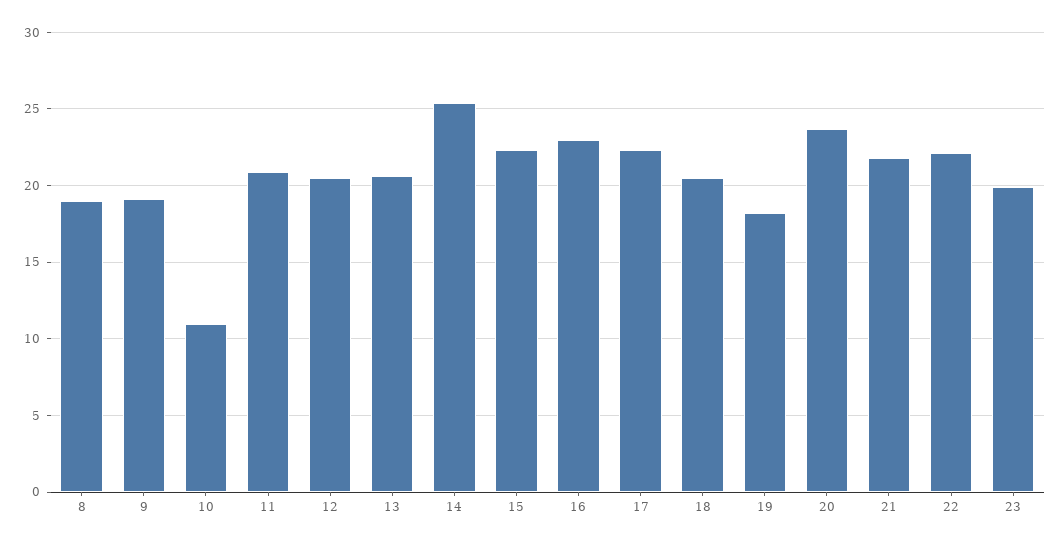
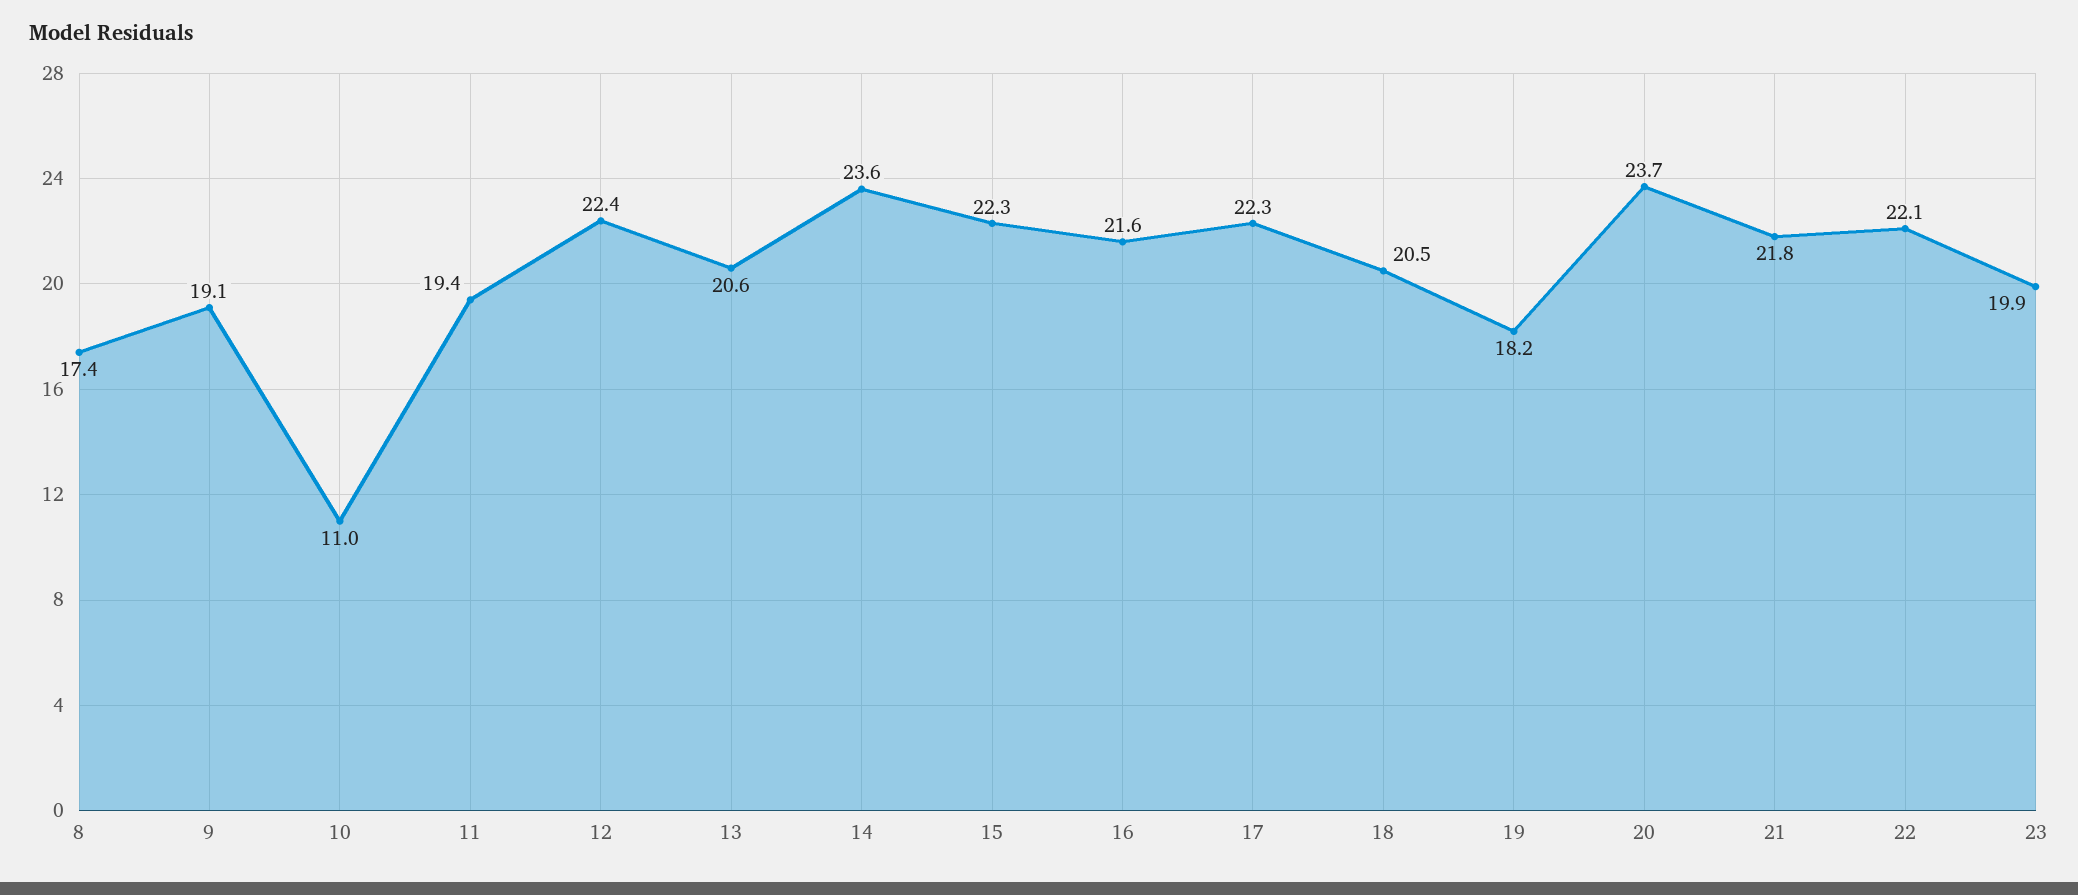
  {
-   "8": 19,
+   "8": 17.4,
    "9": 19.1,
    "10": 11,
-   "11": 21,
+   "11": 19.4,
-   "12": 20.5,
+   "12": 22.4,
    "13": 20.6,
-   "14": 25.5,
+   "14": 23.6,
    "15": 22.3,
-   "16": 23,
+   "16": 21.6,
    "17": 22.3,
    "18": 20.5,
    "19": 18.2,
    "20": 23.7,
    "21": 21.8,
    "22": 22.1,
    "23": 19.9
  }

